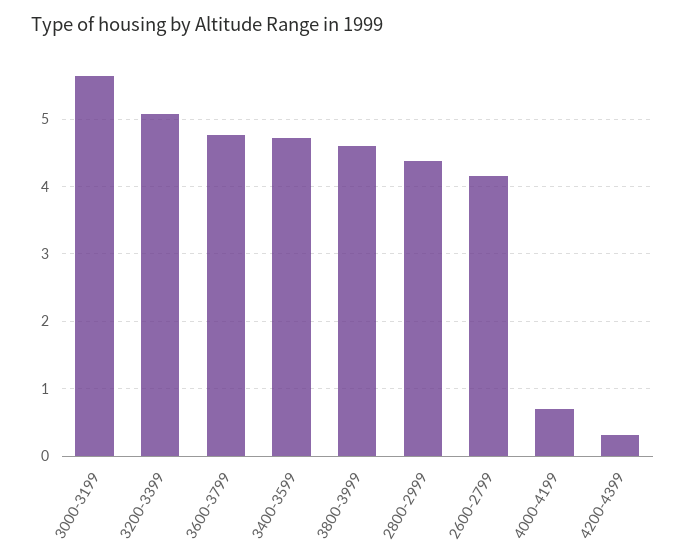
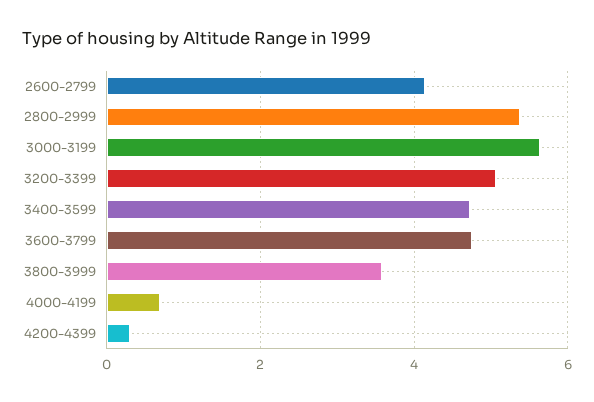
  {
    "3000-3199": 5.6,
    "3200-3399": 5.1,
    "3600-3799": 4.8,
    "3400-3599": 4.7,
-   "3800-3999": 4.6,
+   "3800-3999": 3.6,
-   "2800-2999": 4.4,
+   "2800-2999": 5.4,
    "2600-2799": 4.1,
    "4000-4199": 0.7,
    "4200-4399": 0.3
  }

